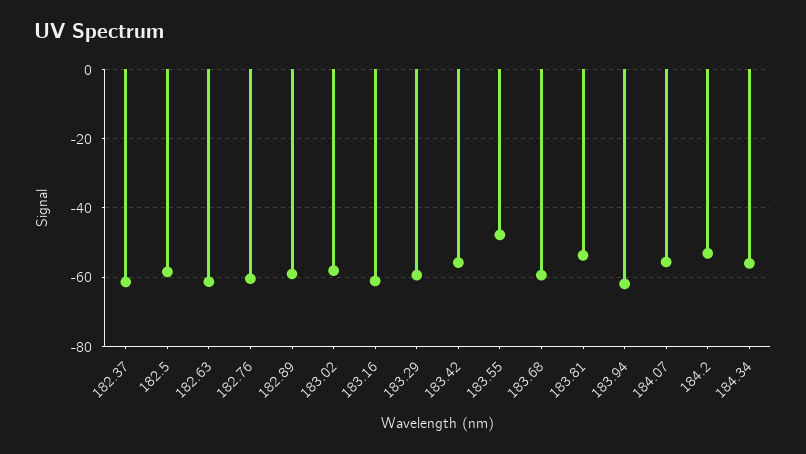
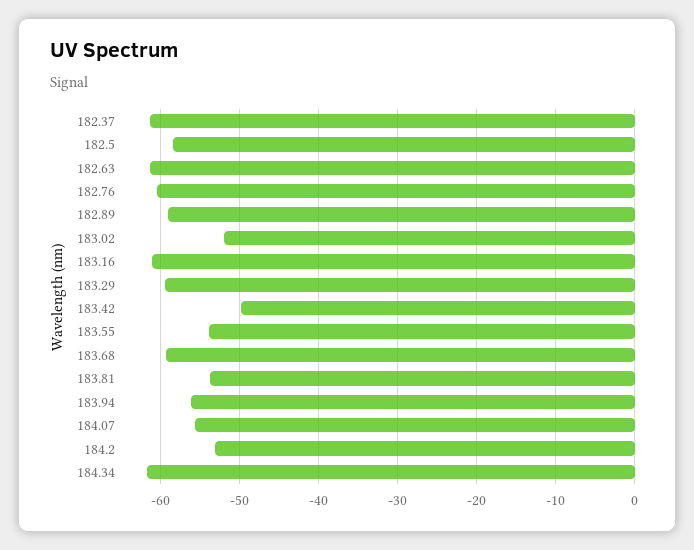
  {
    "182.37": -61,
    "182.5": -58,
    "182.63": -61,
    "182.76": -60,
    "182.89": -59,
-   "183.02": -58,
+   "183.02": -52,
    "183.16": -61,
    "183.29": -59,
-   "183.42": -56,
+   "183.42": -50,
-   "183.55": -48,
+   "183.55": -54,
    "183.68": -59,
    "183.81": -54,
-   "183.94": -62,
+   "183.94": -56,
    "184.07": -56,
    "184.2": -53,
-   "184.34": -56
+   "184.34": -62
  }

